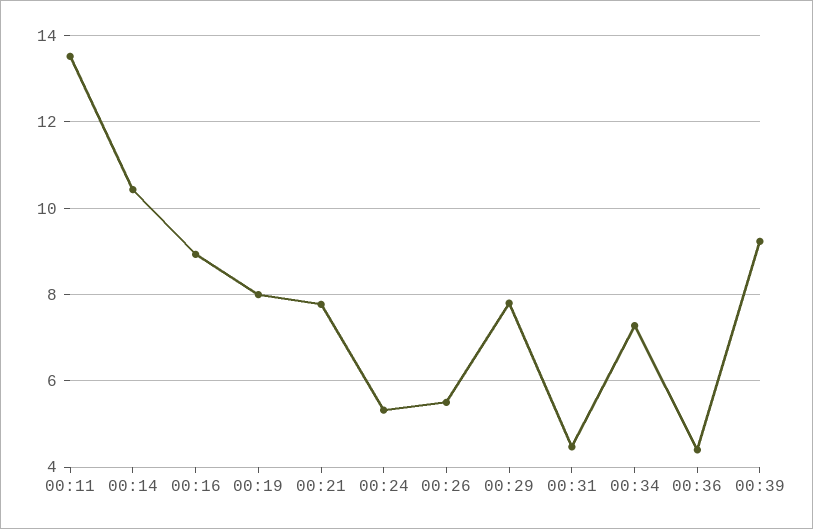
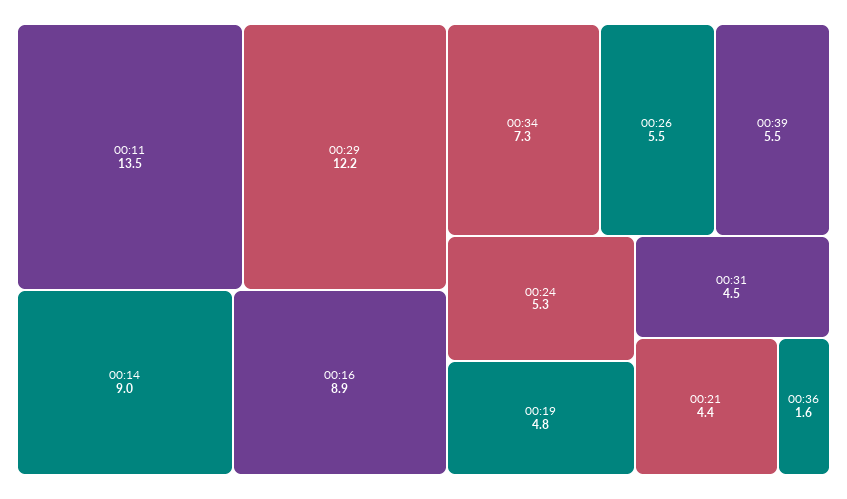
  {
    "00:11": 13.5,
-   "00:14": 10.4,
+   "00:14": 9,
    "00:16": 8.9,
-   "00:19": 8,
+   "00:19": 4.8,
-   "00:21": 7.8,
+   "00:21": 4.4,
    "00:24": 5.3,
    "00:26": 5.5,
-   "00:29": 7.8,
+   "00:29": 12.2,
    "00:31": 4.5,
    "00:34": 7.3,
-   "00:36": 4.4,
+   "00:36": 1.6,
-   "00:39": 9.2
+   "00:39": 5.5
  }

